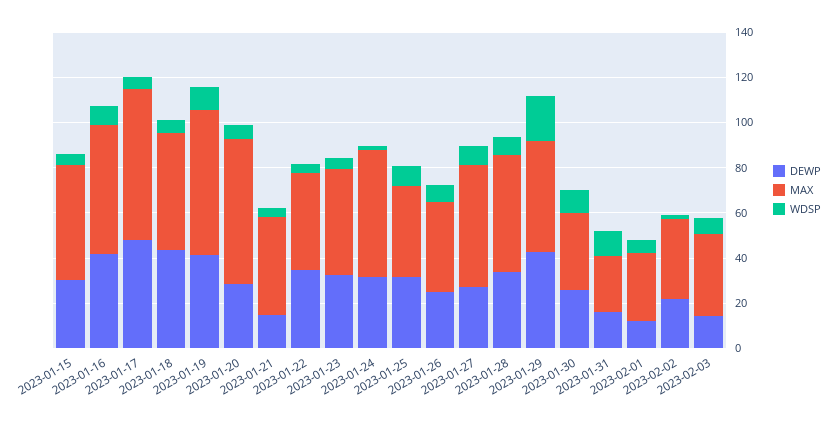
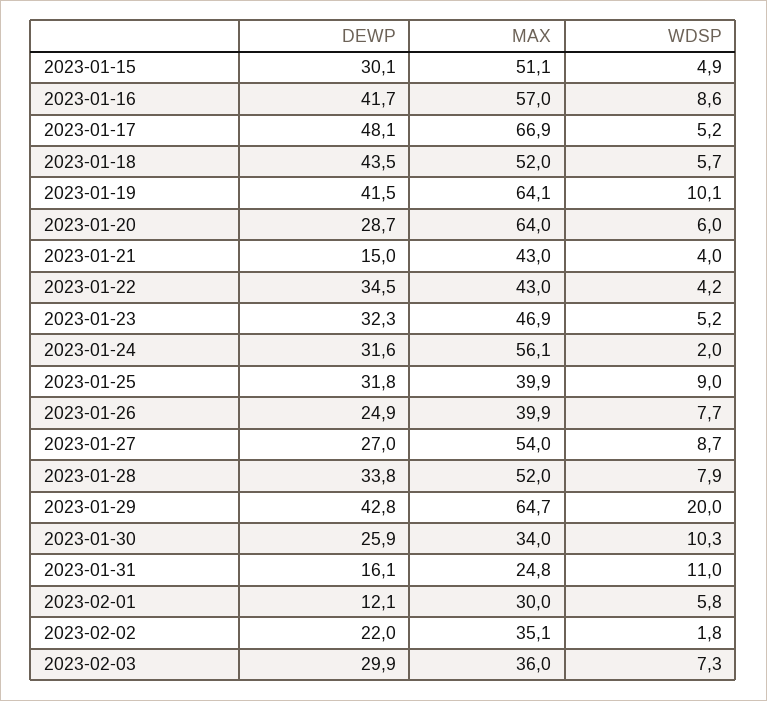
  {
    "DEWP": {
      "2023-01-15": 30.1,
      "2023-01-16": 41.7,
      "2023-01-17": 48.1,
      "2023-01-18": 43.5,
      "2023-01-19": 41.5,
      "2023-01-20": 28.7,
      "2023-01-21": 15,
      "2023-01-22": 34.5,
      "2023-01-23": 32.3,
      "2023-01-24": 31.6,
      "2023-01-25": 31.8,
      "2023-01-26": 24.9,
      "2023-01-27": 27,
      "2023-01-28": 33.8,
      "2023-01-29": 42.8,
      "2023-01-30": 25.9,
      "2023-01-31": 16.1,
      "2023-02-01": 12.1,
      "2023-02-02": 22,
-     "2023-02-03": 15
+     "2023-02-03": 29.9
    },
    "MAX": {
      "2023-01-15": 51.1,
      "2023-01-16": 57,
      "2023-01-17": 66.9,
      "2023-01-18": 52,
      "2023-01-19": 64.1,
      "2023-01-20": 64,
      "2023-01-21": 43,
      "2023-01-22": 43,
      "2023-01-23": 46.9,
      "2023-01-24": 56.1,
      "2023-01-25": 39.9,
      "2023-01-26": 39.9,
      "2023-01-27": 54,
      "2023-01-28": 52,
-     "2023-01-29": 50,
+     "2023-01-29": 64.7,
      "2023-01-30": 34,
      "2023-01-31": 24.8,
      "2023-02-01": 30,
      "2023-02-02": 35.1,
      "2023-02-03": 36
    },
    "WDSP": {
      "2023-01-15": 4.9,
      "2023-01-16": 8.6,
      "2023-01-17": 5.2,
      "2023-01-18": 5.7,
      "2023-01-19": 10.1,
      "2023-01-20": 6,
      "2023-01-21": 4,
      "2023-01-22": 4.2,
      "2023-01-23": 5.2,
      "2023-01-24": 2,
      "2023-01-25": 9,
      "2023-01-26": 7.7,
      "2023-01-27": 8.7,
      "2023-01-28": 7.9,
      "2023-01-29": 20,
      "2023-01-30": 10.3,
      "2023-01-31": 11,
      "2023-02-01": 5.8,
      "2023-02-02": 1.8,
      "2023-02-03": 7.3
    }
  }

